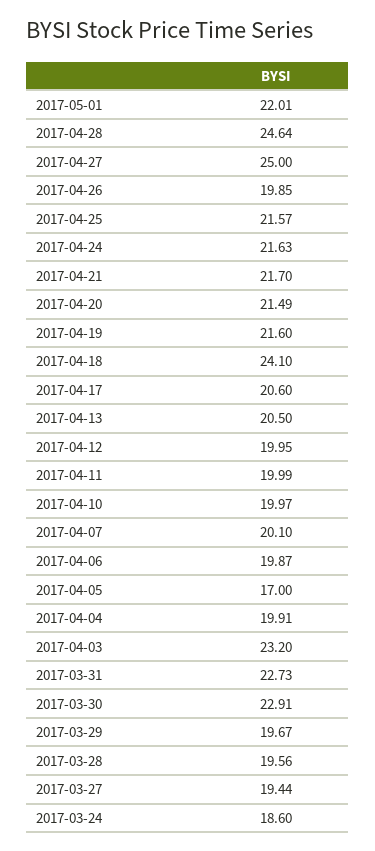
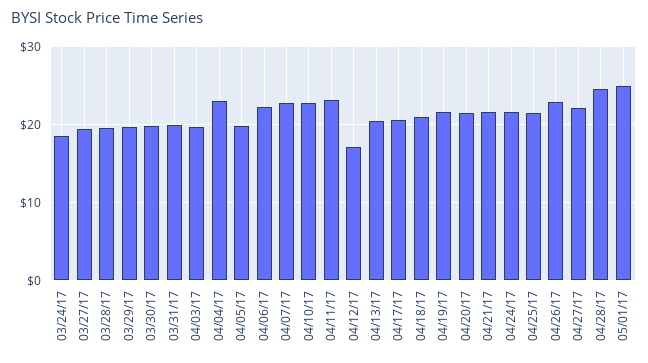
  {
-   "2017-05-01": 22.01,
+   "2017-05-01": 25,
    "2017-04-28": 24.64,
-   "2017-04-27": 25,
+   "2017-04-27": 22,
-   "2017-04-26": 19.85,
+   "2017-04-26": 23,
    "2017-04-25": 21.57,
    "2017-04-24": 21.63,
    "2017-04-21": 21.7,
    "2017-04-20": 21.49,
    "2017-04-19": 21.6,
-   "2017-04-18": 24.1,
+   "2017-04-18": 21,
    "2017-04-17": 20.6,
    "2017-04-13": 20.5,
-   "2017-04-12": 19.95,
+   "2017-04-12": 17,
-   "2017-04-11": 19.99,
+   "2017-04-11": 23,
-   "2017-04-10": 19.97,
+   "2017-04-10": 23,
-   "2017-04-07": 20.1,
+   "2017-04-07": 23,
-   "2017-04-06": 19.87,
+   "2017-04-06": 22,
-   "2017-04-05": 17,
+   "2017-04-05": 20,
-   "2017-04-04": 19.91,
+   "2017-04-04": 23,
-   "2017-04-03": 23.2,
+   "2017-04-03": 20,
-   "2017-03-31": 22.73,
+   "2017-03-31": 20,
-   "2017-03-30": 22.91,
+   "2017-03-30": 20,
    "2017-03-29": 19.67,
    "2017-03-28": 19.56,
    "2017-03-27": 19.44,
    "2017-03-24": 18.6
  }

